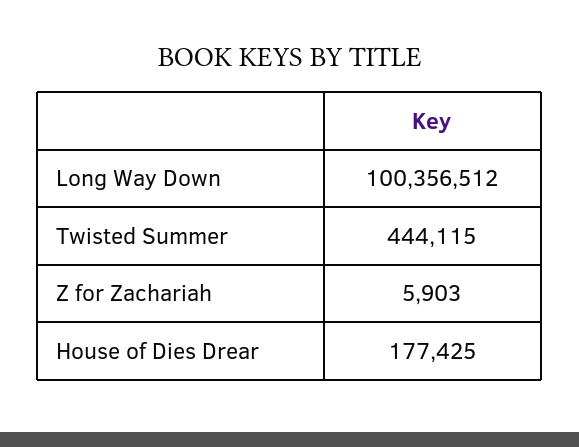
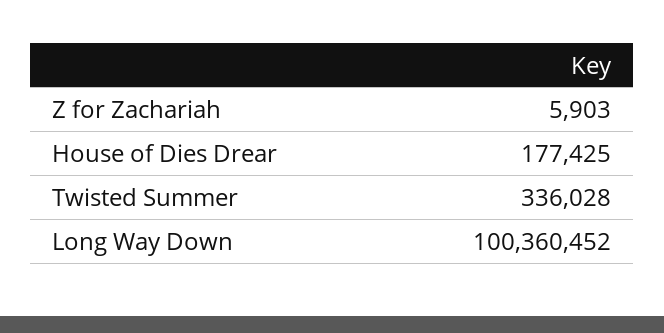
  {
-   "Long Way Down": 100356512,
+   "Long Way Down": 100360452,
-   "Twisted Summer": 444115,
+   "Twisted Summer": 336028,
    "Z for Zachariah": 5903,
    "House of Dies Drear": 177425
  }

